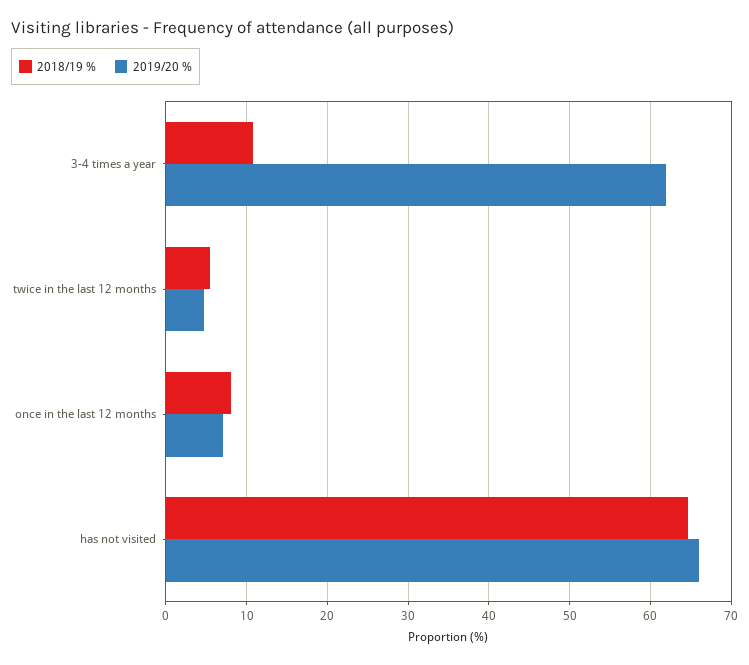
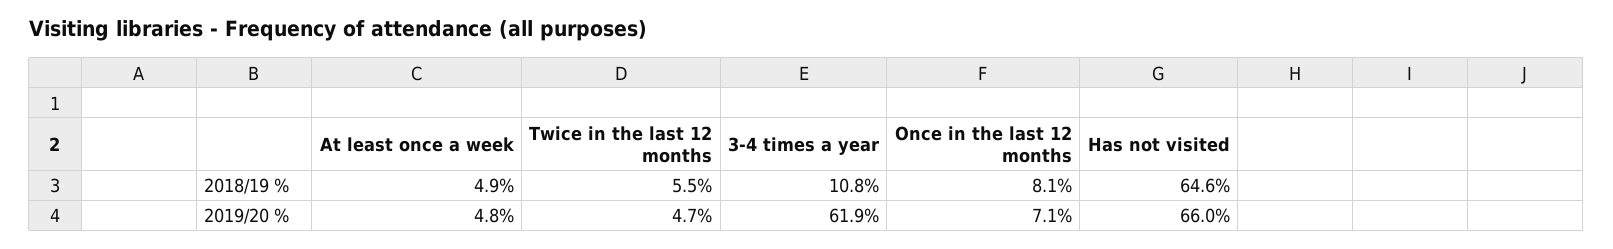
  {
    "2018/19 %": {
      "3-4 times a year": 10.8,
      "twice in the last 12 months": 5.5,
      "once in the last 12 months": 8.1,
-     "has not visited": 64.6
+     "has not visited": 64.6,
+     "At least once a week": 4.9
    },
    "2019/20 %": {
      "3-4 times a year": 61.9,
      "twice in the last 12 months": 4.7,
      "once in the last 12 months": 7.1,
-     "has not visited": 66
+     "has not visited": 66,
+     "At least once a week": 4.8
    }
  }

